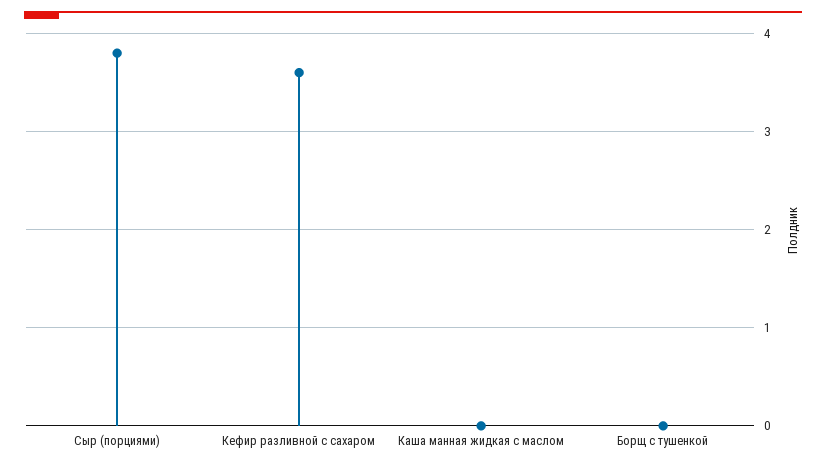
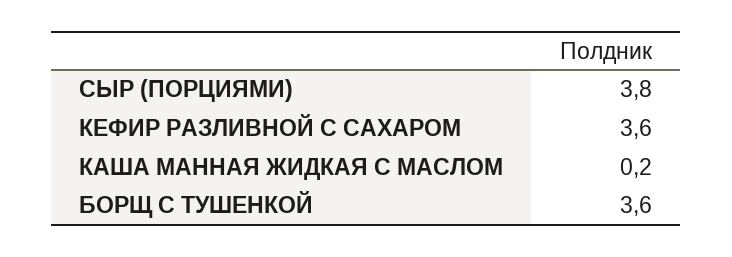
  {
    "Сыр (порциями)": 3.8,
    "Кефир разливной с сахаром": 3.6,
-   "Каша манная жидкая с маслом": 0,
+   "Каша манная жидкая с маслом": 0.2,
-   "Борщ с тушенкой": 0
+   "Борщ с тушенкой": 3.6
  }

